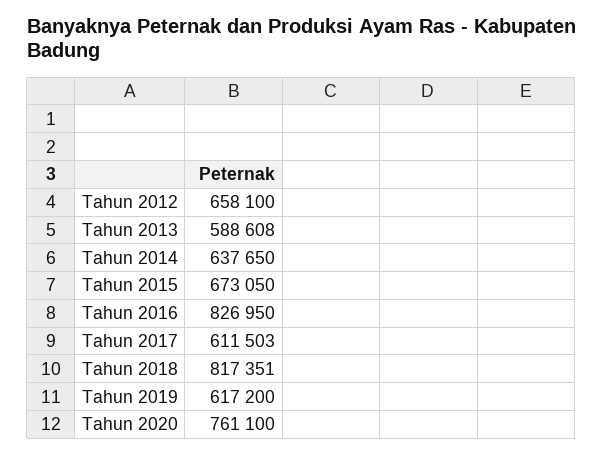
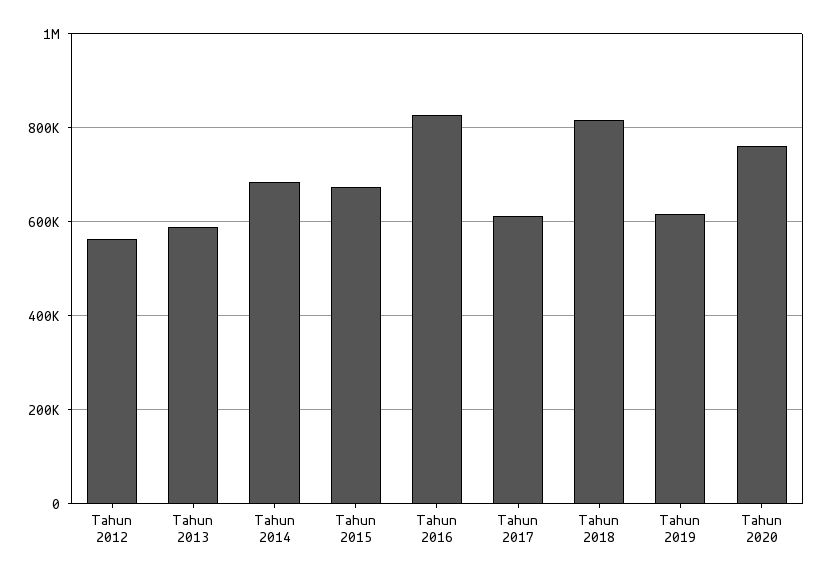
  {
-   "Tahun 2012": 658100,
+   "Tahun 2012": 560000,
    "Tahun 2013": 588608,
-   "Tahun 2014": 637650,
+   "Tahun 2014": 680000,
    "Tahun 2015": 673050,
    "Tahun 2016": 826950,
    "Tahun 2017": 611503,
    "Tahun 2018": 817351,
    "Tahun 2019": 617200,
    "Tahun 2020": 761100
  }

